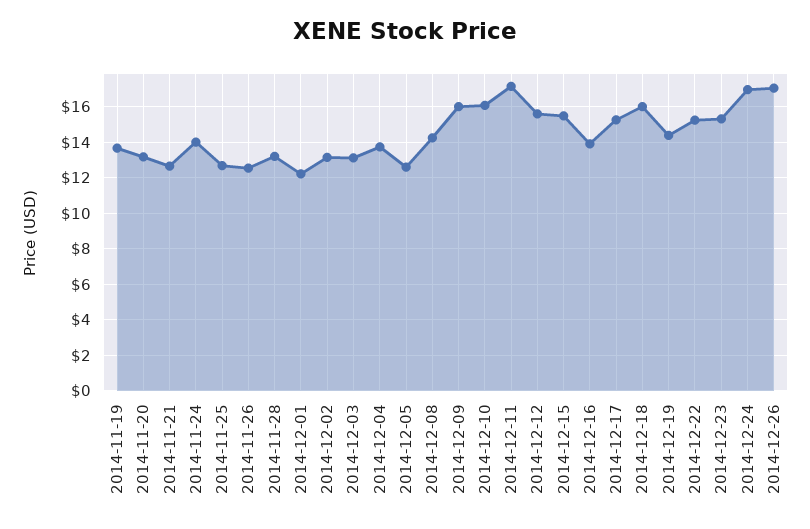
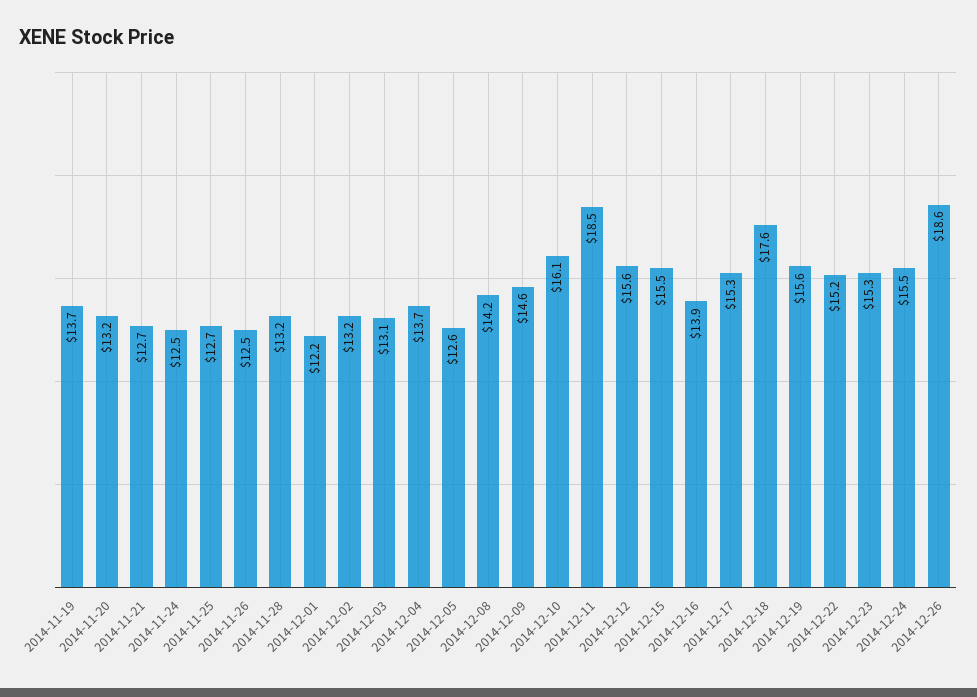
  {
    "2014-11-19": 13.7,
    "2014-11-20": 13.2,
    "2014-11-21": 12.7,
-   "2014-11-24": 14,
+   "2014-11-24": 12.5,
    "2014-11-25": 12.7,
    "2014-11-26": 12.5,
    "2014-11-28": 13.2,
    "2014-12-01": 12.2,
    "2014-12-02": 13.2,
    "2014-12-03": 13.1,
    "2014-12-04": 13.7,
    "2014-12-05": 12.6,
    "2014-12-08": 14.2,
-   "2014-12-09": 16,
+   "2014-12-09": 14.6,
    "2014-12-10": 16.1,
-   "2014-12-11": 17,
+   "2014-12-11": 18.5,
    "2014-12-12": 15.6,
    "2014-12-15": 15.5,
    "2014-12-16": 13.9,
    "2014-12-17": 15.3,
-   "2014-12-18": 16,
+   "2014-12-18": 17.6,
-   "2014-12-19": 14.5,
+   "2014-12-19": 15.6,
    "2014-12-22": 15.2,
    "2014-12-23": 15.3,
-   "2014-12-24": 17,
+   "2014-12-24": 15.5,
-   "2014-12-26": 17
+   "2014-12-26": 18.6
  }

